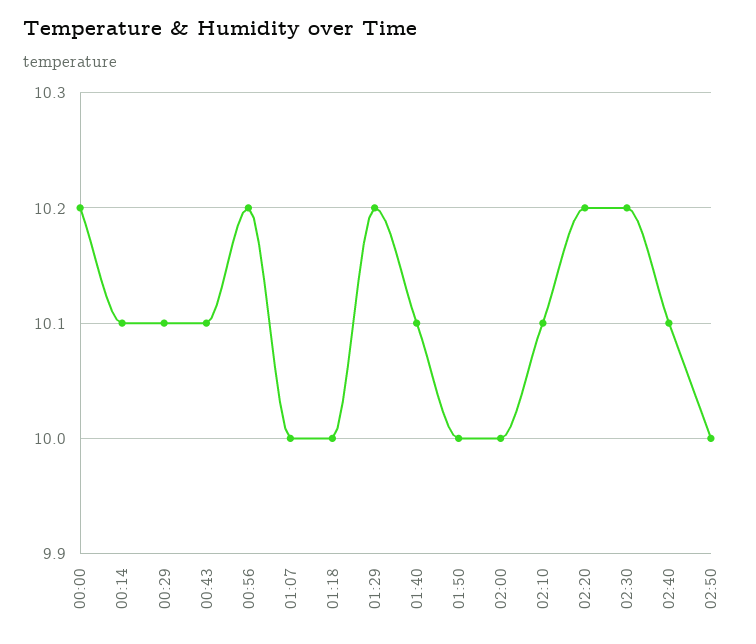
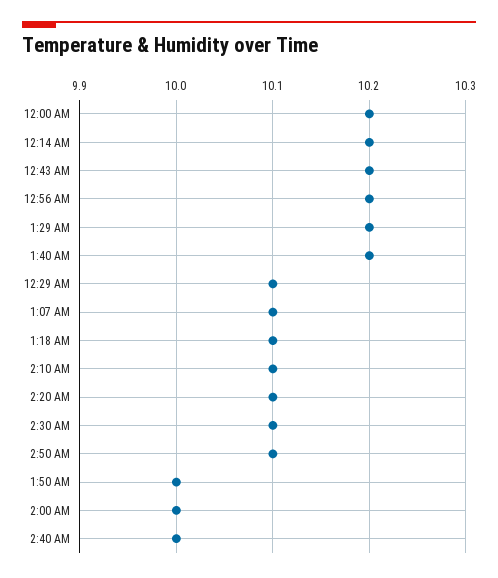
  {
    "00:00": 10.2,
-   "00:14": 10.1,
+   "00:14": 10.2,
    "00:29": 10.1,
-   "00:43": 10.1,
+   "00:43": 10.2,
    "00:56": 10.2,
-   "01:07": 10,
+   "01:07": 10.1,
-   "01:18": 10,
+   "01:18": 10.1,
    "01:29": 10.2,
-   "01:40": 10.1,
+   "01:40": 10.2,
    "01:50": 10,
    "02:00": 10,
    "02:10": 10.1,
-   "02:20": 10.2,
+   "02:20": 10.1,
-   "02:30": 10.2,
+   "02:30": 10.1,
-   "02:40": 10.1,
+   "02:40": 10,
-   "02:50": 10
+   "02:50": 10.1
  }

